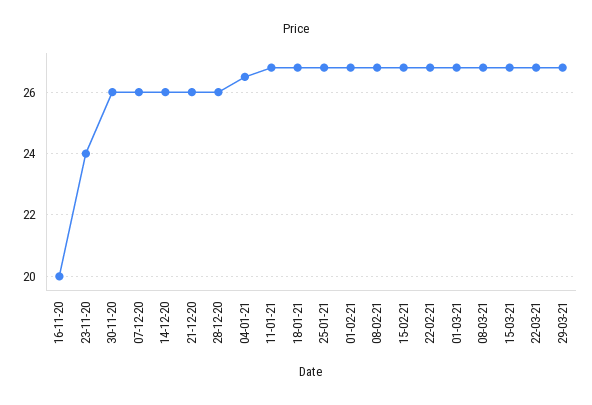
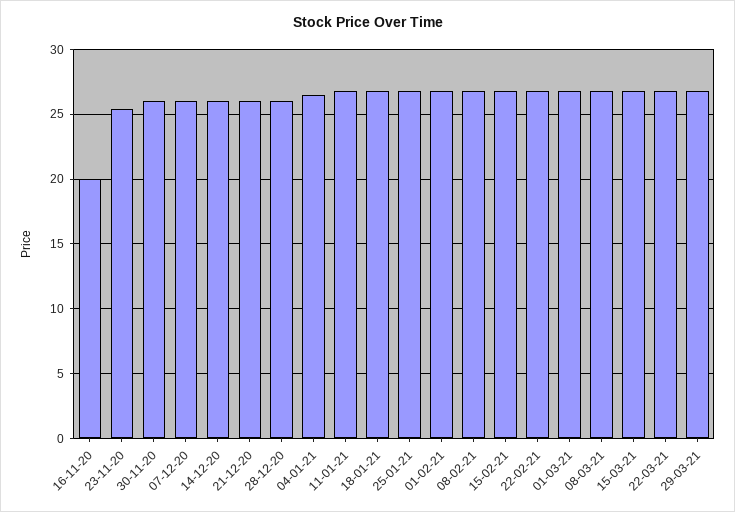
  {
    "16-11-20": 20,
-   "23-11-20": 24,
+   "23-11-20": 25.5,
    "30-11-20": 26,
    "07-12-20": 26,
    "14-12-20": 26,
    "21-12-20": 26,
    "28-12-20": 26,
    "04-01-21": 26.5,
    "11-01-21": 27,
    "18-01-21": 27,
    "25-01-21": 27,
    "01-02-21": 27,
    "08-02-21": 27,
    "15-02-21": 27,
    "22-02-21": 27,
    "01-03-21": 27,
    "08-03-21": 27,
    "15-03-21": 27,
    "22-03-21": 27,
    "29-03-21": 27
  }

